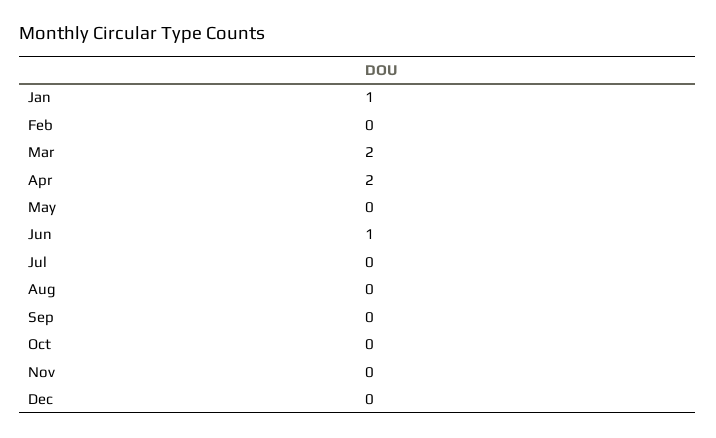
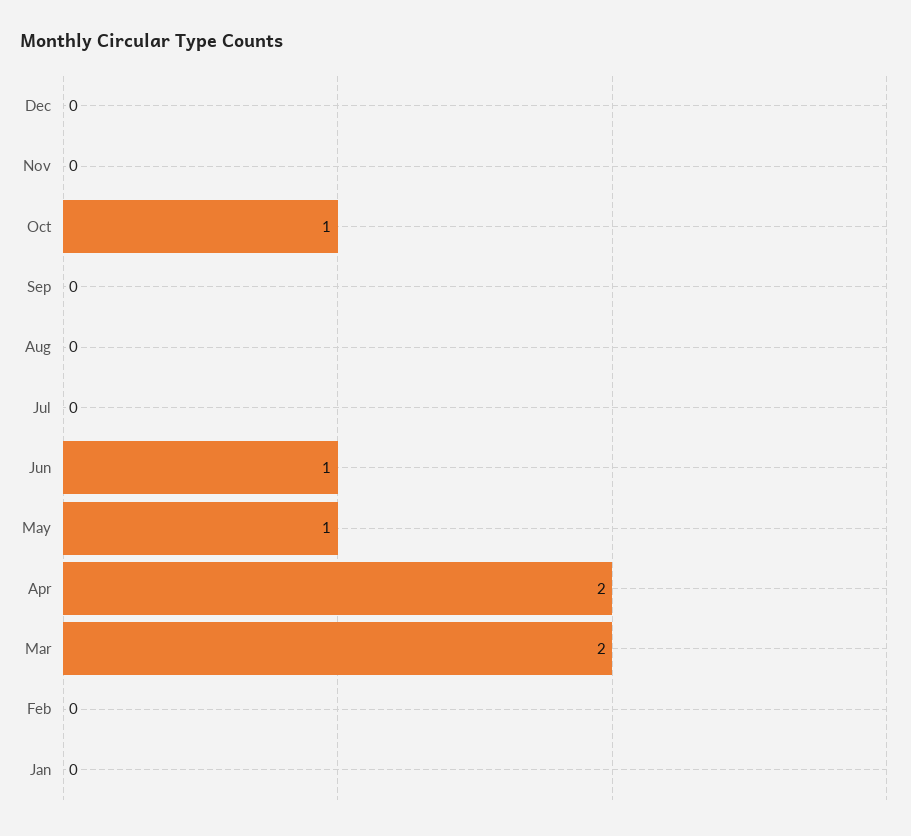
  {
-   "Jan": 1,
+   "Jan": 0,
    "Feb": 0,
    "Mar": 2,
    "Apr": 2,
-   "May": 0,
+   "May": 1,
    "Jun": 1,
    "Jul": 0,
    "Aug": 0,
    "Sep": 0,
-   "Oct": 0,
+   "Oct": 1,
    "Nov": 0,
    "Dec": 0
  }

